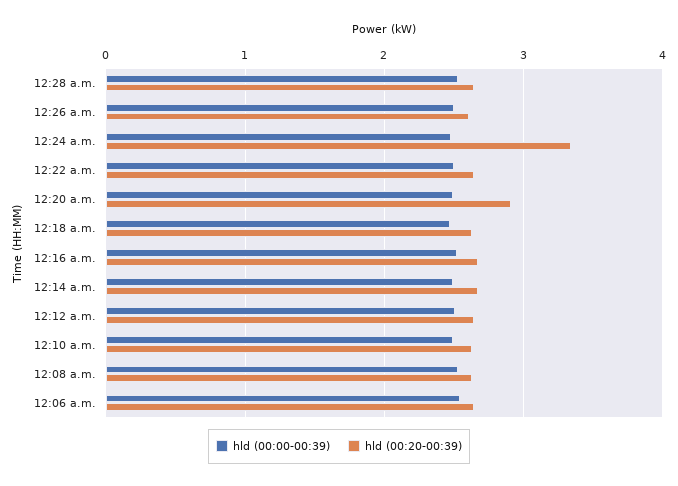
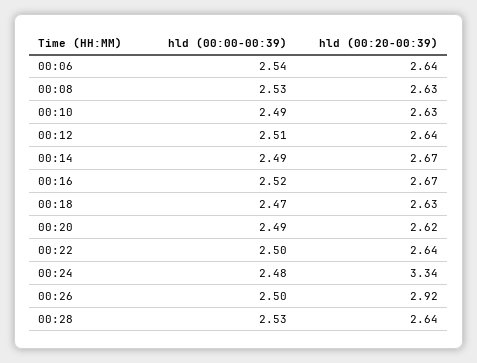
  {
    "hld (00:00-00:39)": {
      "12:28 a.m.": 2.53,
      "12:26 a.m.": 2.5,
      "12:24 a.m.": 2.48,
      "12:22 a.m.": 2.5,
      "12:20 a.m.": 2.49,
      "12:18 a.m.": 2.47,
      "12:16 a.m.": 2.52,
      "12:14 a.m.": 2.49,
      "12:12 a.m.": 2.51,
      "12:10 a.m.": 2.49,
      "12:08 a.m.": 2.53,
      "12:06 a.m.": 2.54
    },
    "hld (00:20-00:39)": {
      "12:28 a.m.": 2.64,
-     "12:26 a.m.": 2.6,
+     "12:26 a.m.": 2.92,
      "12:24 a.m.": 3.34,
      "12:22 a.m.": 2.64,
-     "12:20 a.m.": 2.9,
+     "12:20 a.m.": 2.62,
      "12:18 a.m.": 2.63,
      "12:16 a.m.": 2.67,
      "12:14 a.m.": 2.67,
      "12:12 a.m.": 2.64,
      "12:10 a.m.": 2.63,
      "12:08 a.m.": 2.63,
      "12:06 a.m.": 2.64
    }
  }

